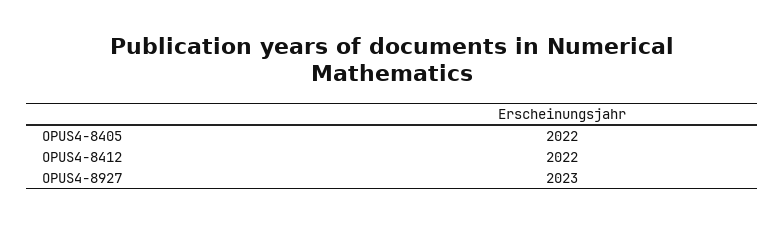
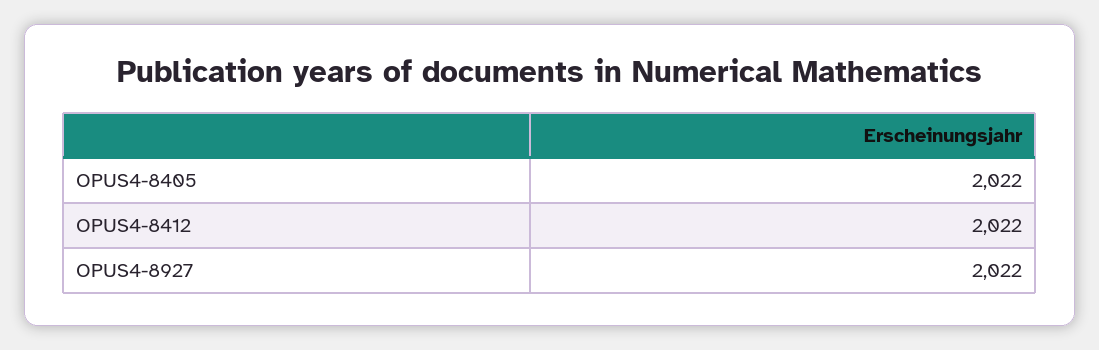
  {
    "OPUS4-8405": 2022,
    "OPUS4-8412": 2022,
-   "OPUS4-8927": 2023
+   "OPUS4-8927": 2022
  }

